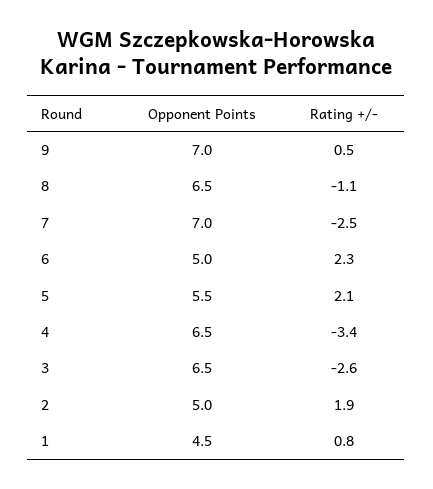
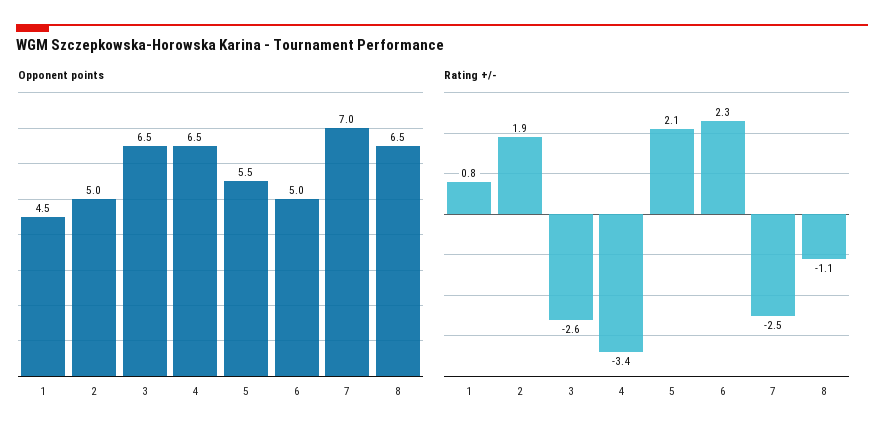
  {
    "Opponent Points": {
-     "9": 7,
      "8": 6.5,
      "7": 7,
      "6": 5,
      "5": 5.5,
      "4": 6.5,
      "3": 6.5,
      "2": 5,
      "1": 4.5
    },
    "Rating +/-": {
-     "9": 0.5,
      "8": -1.1,
      "7": -2.5,
      "6": 2.3,
      "5": 2.1,
      "4": -3.4,
      "3": -2.6,
      "2": 1.9,
      "1": 0.8
    }
  }

